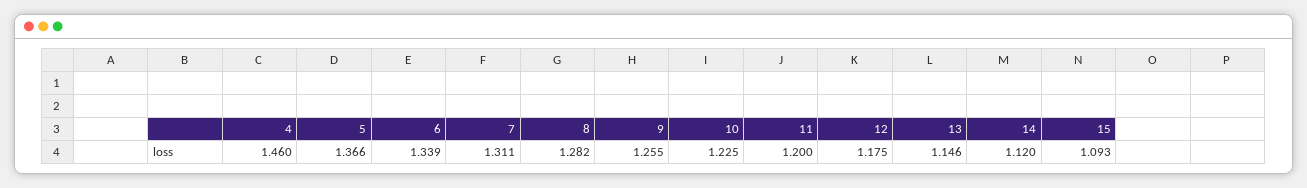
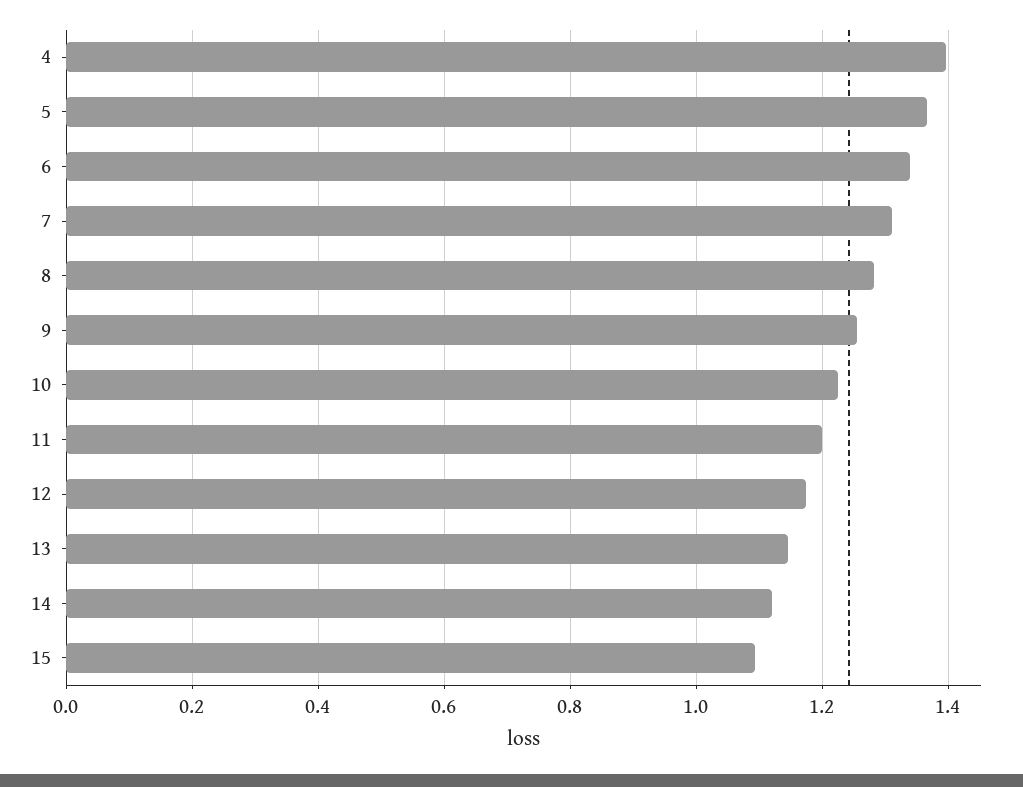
  {
-   "4": 1.46,
+   "4": 1.4,
    "5": 1.366,
    "6": 1.339,
    "7": 1.311,
    "8": 1.282,
    "9": 1.255,
    "10": 1.225,
    "11": 1.2,
    "12": 1.175,
    "13": 1.146,
    "14": 1.12,
    "15": 1.093
  }

